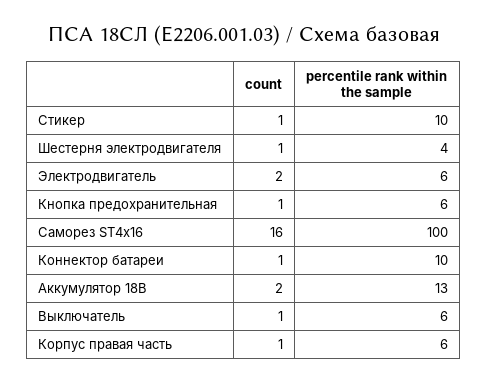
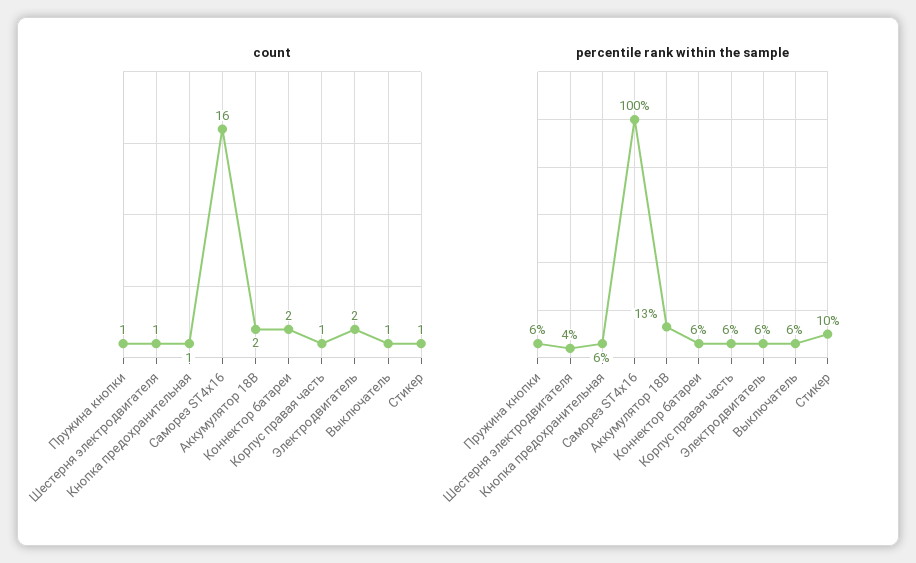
  {
    "count": {
      "Стикер": 1,
      "Шестерня электродвигателя": 1,
      "Электродвигатель": 2,
      "Кнопка предохранительная": 1,
      "Саморез ST4х16": 16,
-     "Коннектор батареи": 1,
+     "Коннектор батареи": 2,
      "Аккумулятор 18В": 2,
      "Выключатель": 1,
-     "Корпус правая часть": 1
+     "Корпус правая часть": 1,
+     "Пружина кнопки": 1
    },
    "percentile rank within the sample": {
      "Стикер": 10,
      "Шестерня электродвигателя": 4,
      "Электродвигатель": 6,
      "Кнопка предохранительная": 6,
      "Саморез ST4х16": 100,
-     "Коннектор батареи": 10,
+     "Коннектор батареи": 6,
      "Аккумулятор 18В": 13,
      "Выключатель": 6,
-     "Корпус правая часть": 6
+     "Корпус правая часть": 6,
+     "Пружина кнопки": 6
    }
  }

